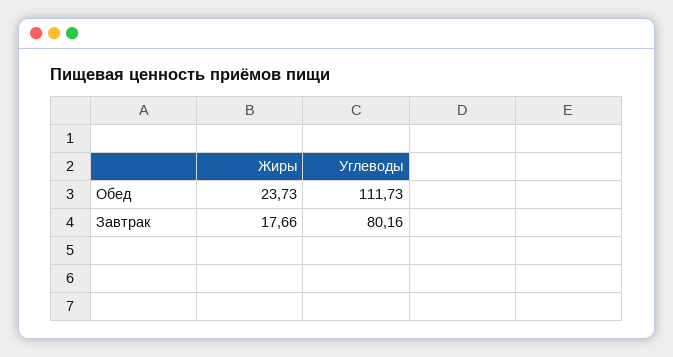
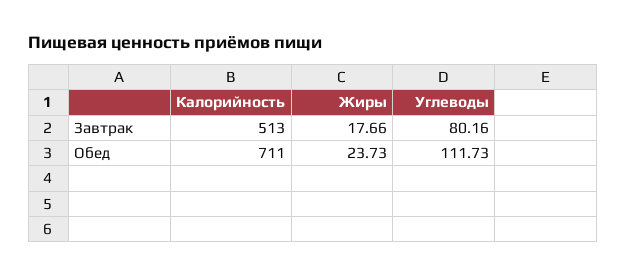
  {
    "Жиры": {
      "Обед": 23.73,
      "Завтрак": 17.66
    },
    "Углеводы": {
      "Обед": 111.73,
      "Завтрак": 80.16
-   }
+   },
+   "Калорийность": {
+     "Завтрак": 513,
+     "Обед": 711
+   }
  }

